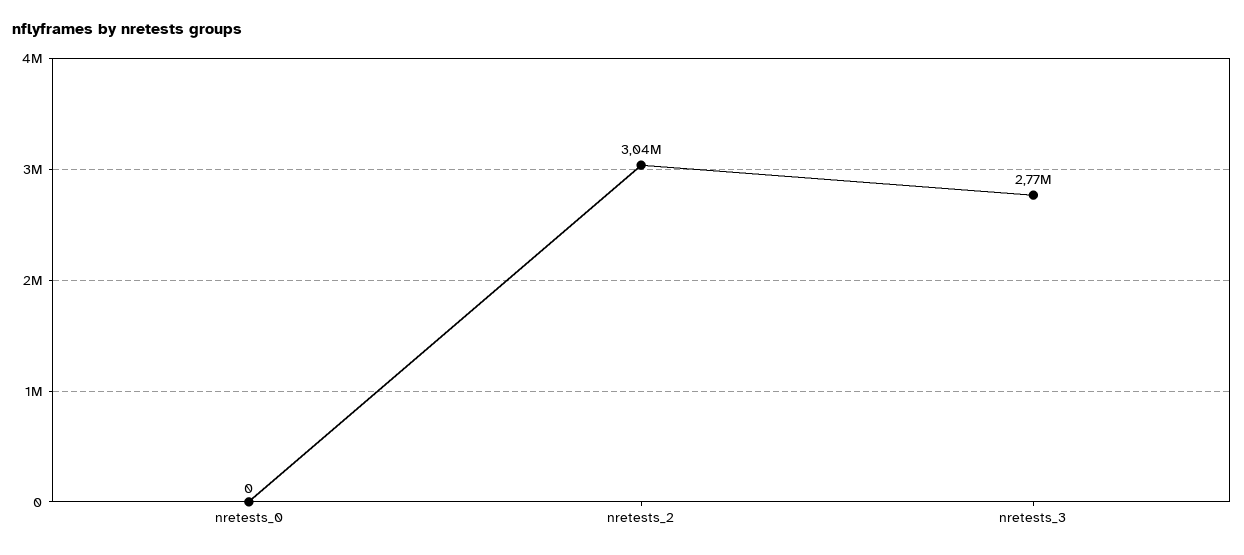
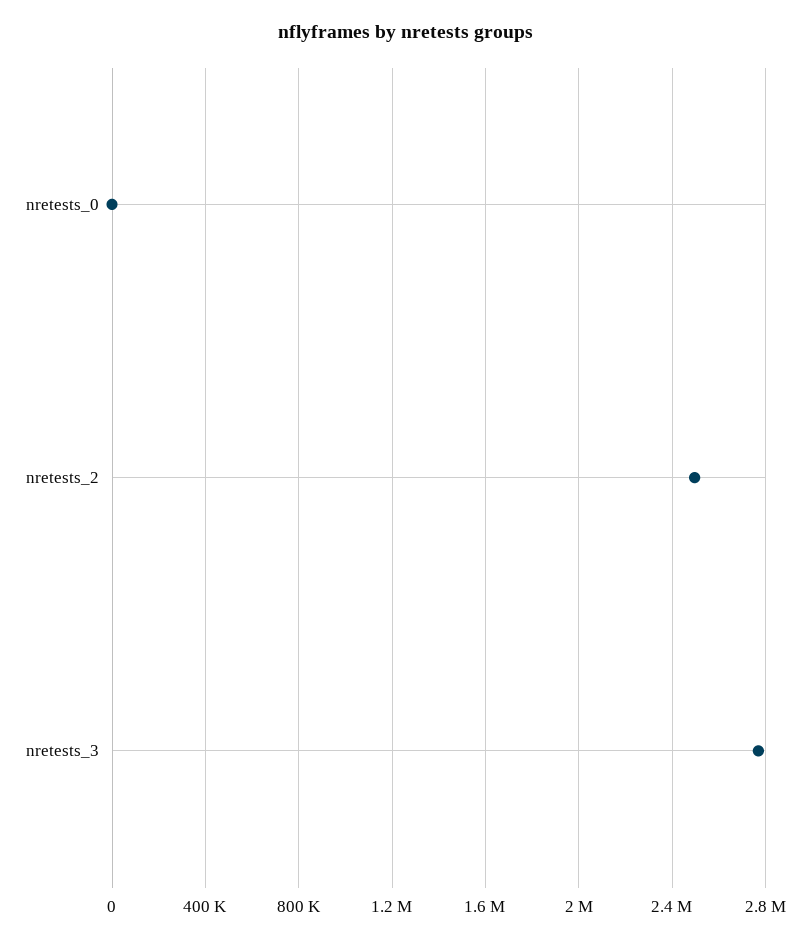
  {
    "nretests_0": 0,
-   "nretests_2": 3040000,
+   "nretests_2": 2500000,
    "nretests_3": 2770000
  }

